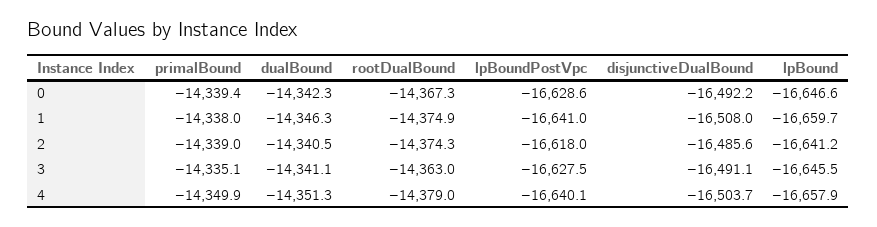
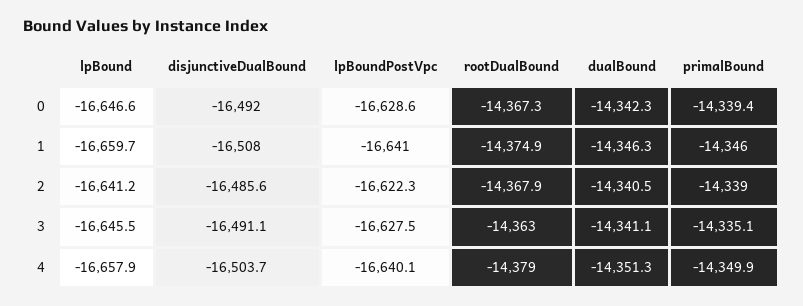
  {
    "primalBound": {
      "0": -14339.4,
-     "1": -14338,
+     "1": -14346,
      "2": -14339,
      "3": -14335.1,
      "4": -14349.9
    },
    "dualBound": {
      "0": -14342.3,
      "1": -14346.3,
      "2": -14340.5,
      "3": -14341.1,
      "4": -14351.3
    },
    "rootDualBound": {
      "0": -14367.3,
      "1": -14374.9,
-     "2": -14374.3,
+     "2": -14367.9,
      "3": -14363,
      "4": -14379
    },
    "lpBoundPostVpc": {
      "0": -16628.6,
      "1": -16641,
-     "2": -16618,
+     "2": -16622.3,
      "3": -16627.5,
      "4": -16640.1
    },
    "disjunctiveDualBound": {
-     "0": -16492.2,
+     "0": -16492,
      "1": -16508,
      "2": -16485.6,
      "3": -16491.1,
      "4": -16503.7
    },
    "lpBound": {
      "0": -16646.6,
      "1": -16659.7,
      "2": -16641.2,
      "3": -16645.5,
      "4": -16657.9
    }
  }

